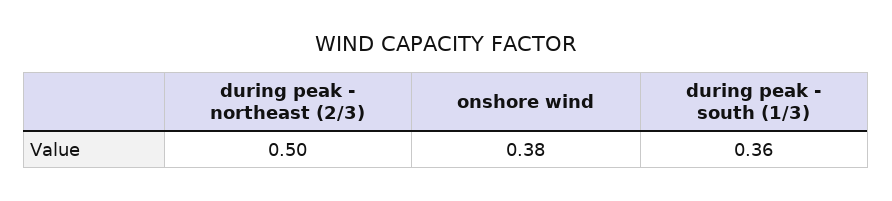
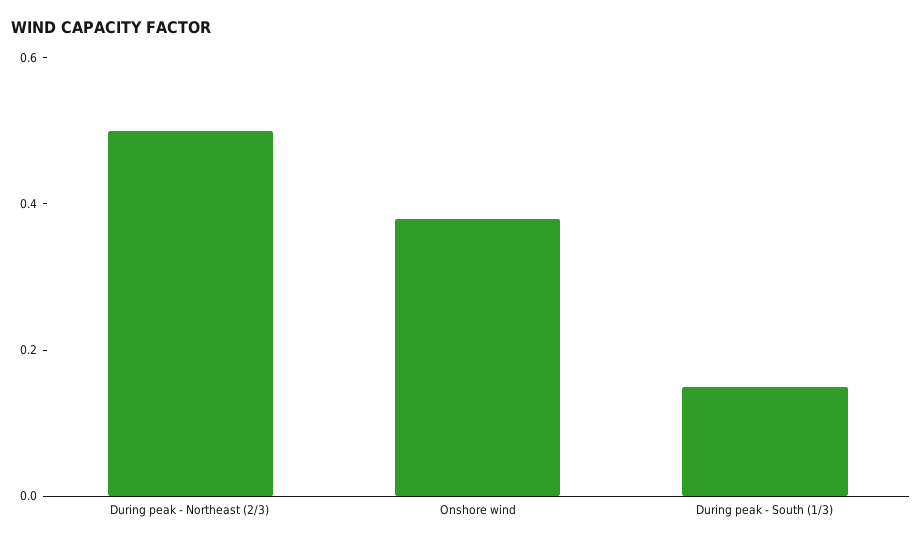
  {
    "during peak - northeast (2/3)": 0.5,
    "onshore wind": 0.38,
-   "during peak - south (1/3)": 0.36
+   "during peak - south (1/3)": 0.15
  }

